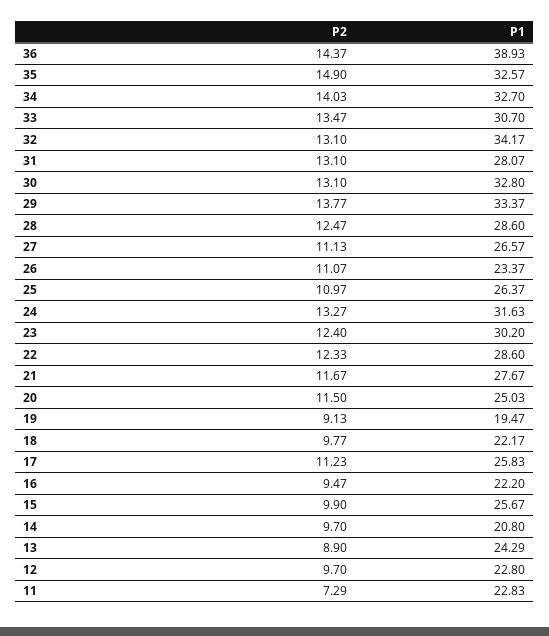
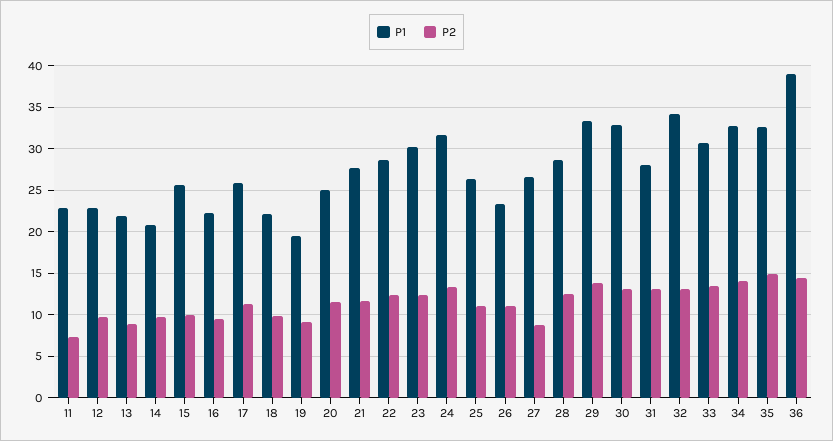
  {
    "P2": {
      "36": 14.37,
      "35": 14.9,
      "34": 14.03,
      "33": 13.47,
      "32": 13.1,
      "31": 13.1,
      "30": 13.1,
      "29": 13.77,
      "28": 12.47,
-     "27": 11.13,
+     "27": 9,
      "26": 11.07,
      "25": 10.97,
      "24": 13.27,
      "23": 12.4,
      "22": 12.33,
      "21": 11.67,
      "20": 11.5,
      "19": 9.13,
      "18": 9.77,
      "17": 11.23,
      "16": 9.47,
      "15": 9.9,
      "14": 9.7,
      "13": 8.9,
      "12": 9.7,
      "11": 7.29
    },
    "P1": {
      "36": 38.93,
      "35": 32.57,
      "34": 32.7,
      "33": 30.7,
      "32": 34.17,
      "31": 28.07,
      "30": 32.8,
      "29": 33.37,
      "28": 28.6,
      "27": 26.57,
      "26": 23.37,
      "25": 26.37,
      "24": 31.63,
      "23": 30.2,
      "22": 28.6,
      "21": 27.67,
      "20": 25.03,
      "19": 19.47,
      "18": 22.17,
      "17": 25.83,
      "16": 22.2,
      "15": 25.67,
      "14": 20.8,
-     "13": 24.29,
+     "13": 22,
      "12": 22.8,
      "11": 22.83
    }
  }

